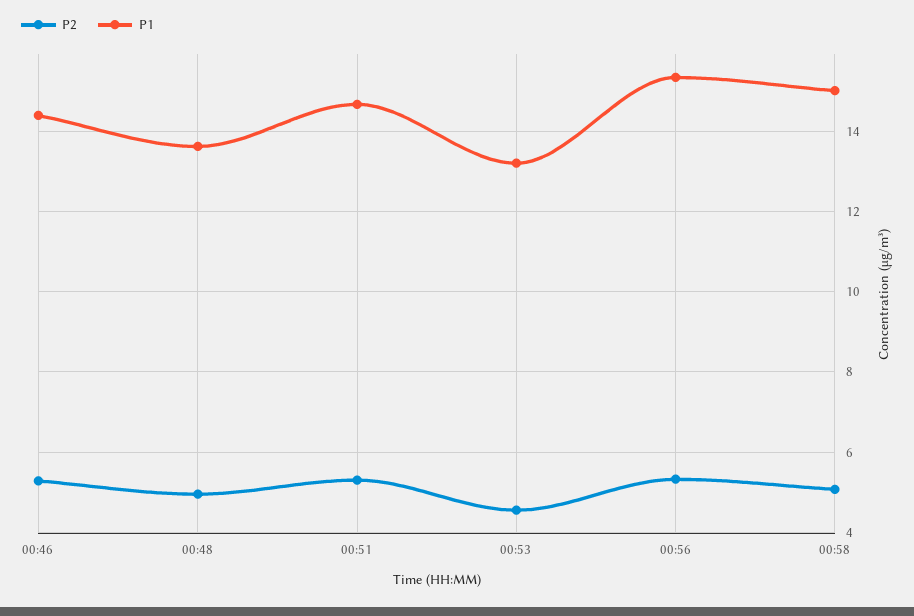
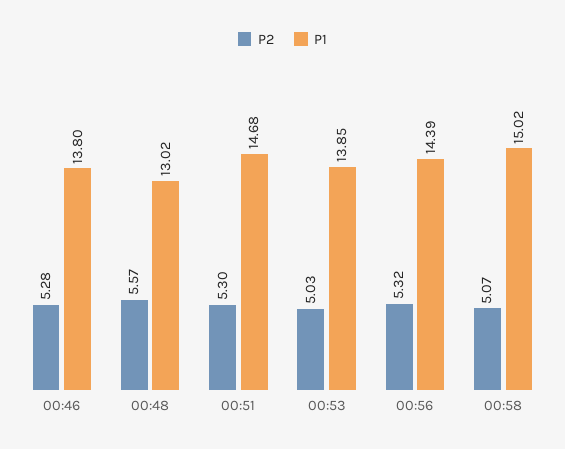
  {
    "P2": {
      "00:46": 5.28,
-     "00:48": 5,
+     "00:48": 5.57,
      "00:51": 5.3,
-     "00:53": 4.6,
+     "00:53": 5.03,
      "00:56": 5.32,
      "00:58": 5.07
    },
    "P1": {
-     "00:46": 14.4,
+     "00:46": 13.8,
-     "00:48": 13.6,
+     "00:48": 13.02,
      "00:51": 14.68,
-     "00:53": 13.2,
+     "00:53": 13.85,
-     "00:56": 15.4,
+     "00:56": 14.39,
      "00:58": 15.02
    }
  }

